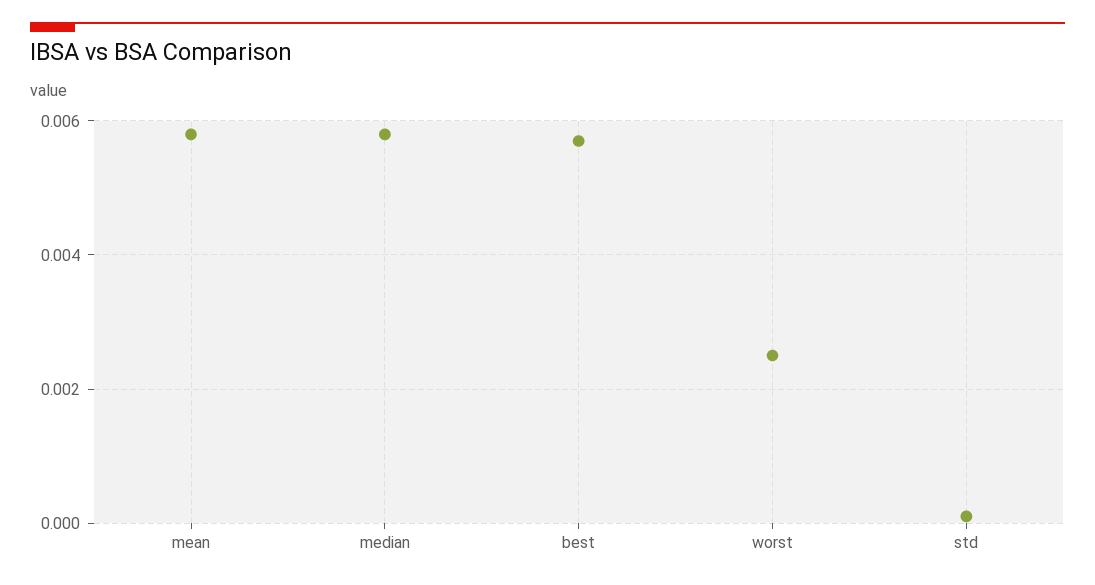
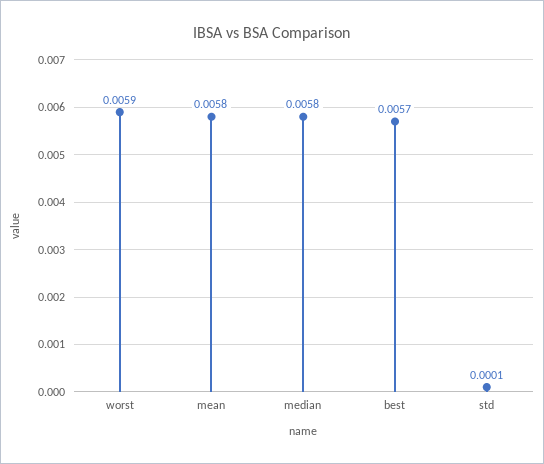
  {
    "mean": 0.0058,
    "median": 0.0058,
    "best": 0.0057,
-   "worst": 0.0025,
+   "worst": 0.0059,
    "std": 0.0001
  }

